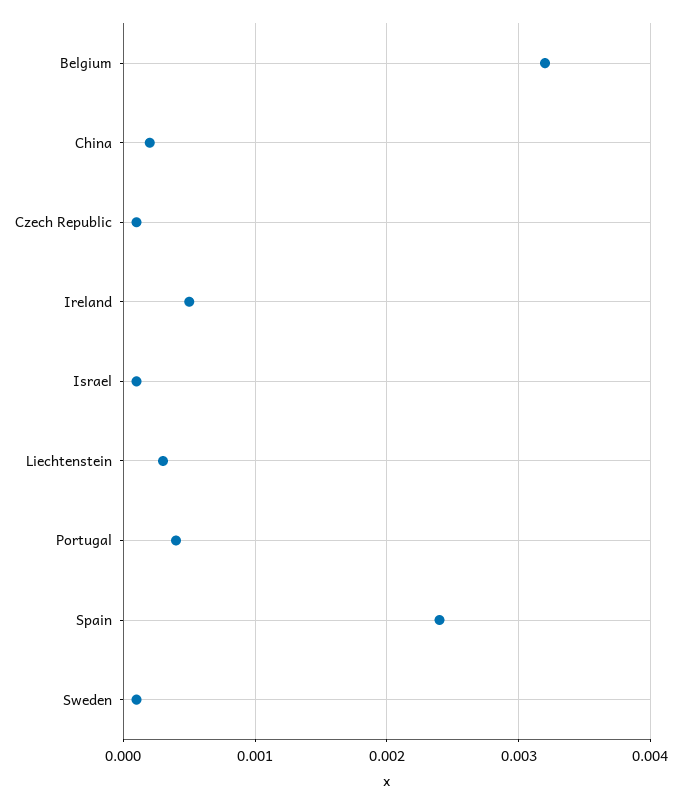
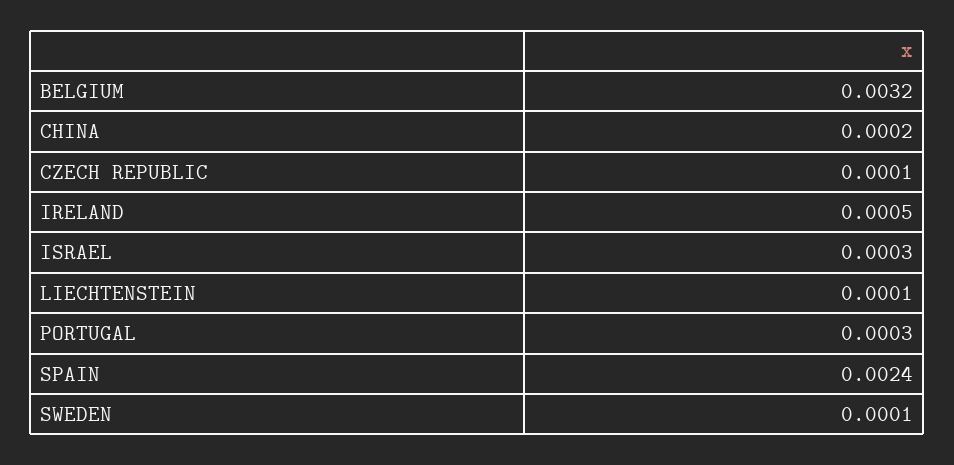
  {
    "Belgium": 0.0032,
    "China": 0.0002,
    "Czech Republic": 0.0001,
    "Ireland": 0.0005,
-   "Israel": 0.0001,
+   "Israel": 0.0003,
-   "Liechtenstein": 0.0003,
+   "Liechtenstein": 0.0001,
-   "Portugal": 0.0004,
+   "Portugal": 0.0003,
    "Spain": 0.0024,
    "Sweden": 0.0001
  }

